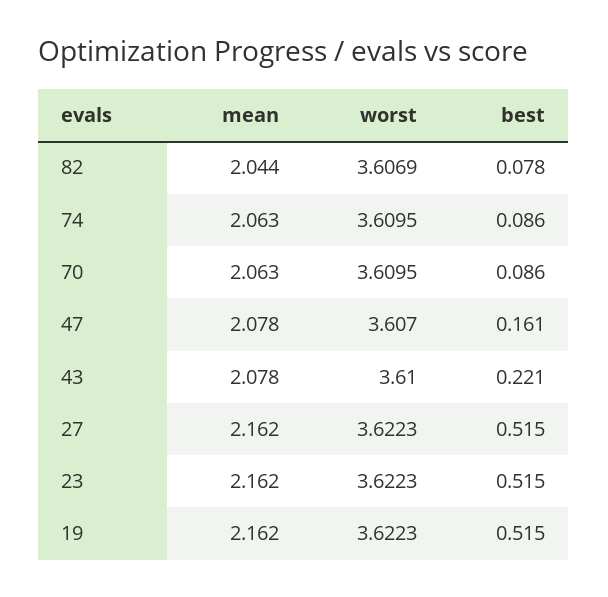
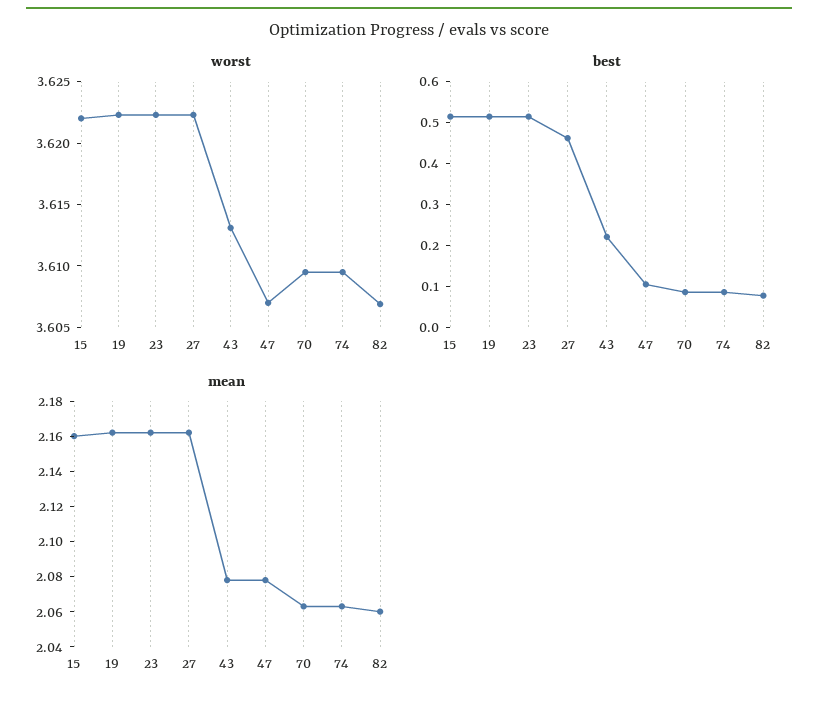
  {
    "mean": {
-     "82": 2.044,
+     "82": 2.06,
      "74": 2.063,
      "70": 2.063,
      "47": 2.078,
      "43": 2.078,
      "27": 2.162,
      "23": 2.162,
-     "19": 2.162
+     "19": 2.162,
+     "15": 2.16
    },
    "worst": {
      "82": 3.6069,
      "74": 3.6095,
      "70": 3.6095,
      "47": 3.607,
-     "43": 3.61,
+     "43": 3.613,
      "27": 3.6223,
      "23": 3.6223,
-     "19": 3.6223
+     "19": 3.6223,
+     "15": 3.622
    },
    "best": {
      "82": 0.078,
      "74": 0.086,
      "70": 0.086,
-     "47": 0.161,
+     "47": 0.1,
      "43": 0.221,
-     "27": 0.515,
+     "27": 0.46,
      "23": 0.515,
-     "19": 0.515
+     "19": 0.515,
+     "15": 0.52
    }
  }

